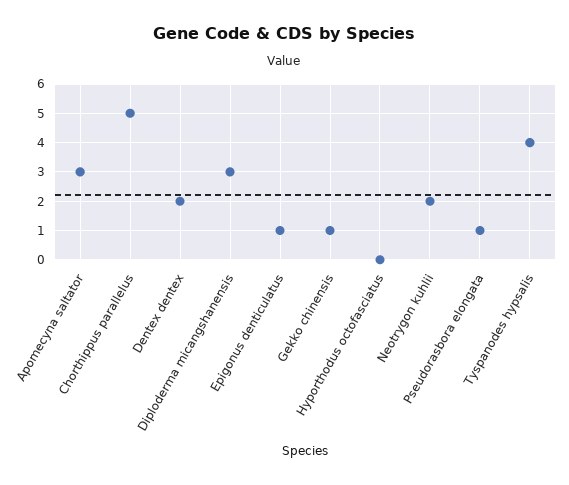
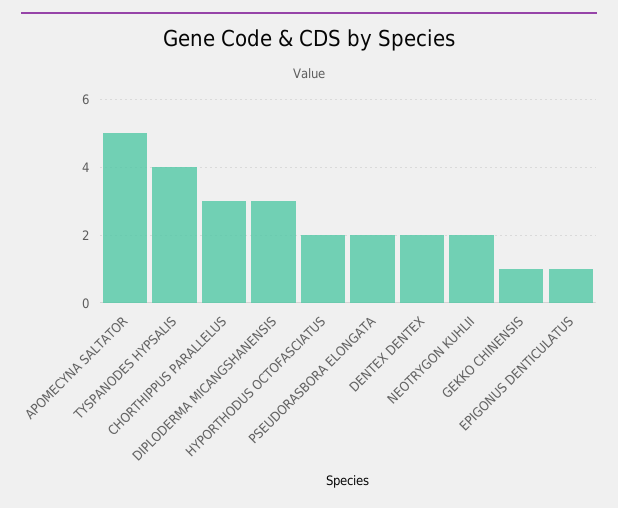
  {
-   "Apomecyna saltator": 3,
+   "Apomecyna saltator": 5,
-   "Chorthippus parallelus": 5,
+   "Chorthippus parallelus": 3,
    "Dentex dentex": 2,
    "Diploderma micangshanensis": 3,
    "Epigonus denticulatus": 1,
    "Gekko chinensis": 1,
-   "Hyporthodus octofasciatus": 0,
+   "Hyporthodus octofasciatus": 2,
    "Neotrygon kuhlii": 2,
-   "Pseudorasbora elongata": 1,
+   "Pseudorasbora elongata": 2,
    "Tyspanodes hypsalis": 4
  }

